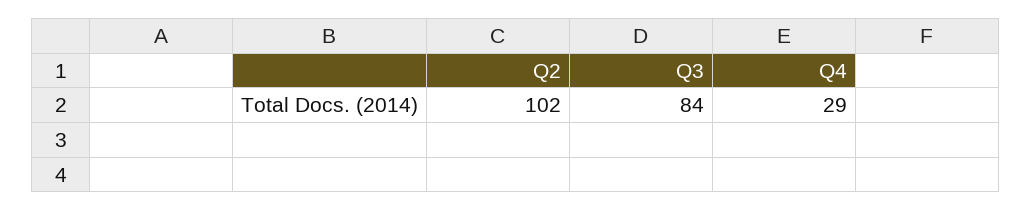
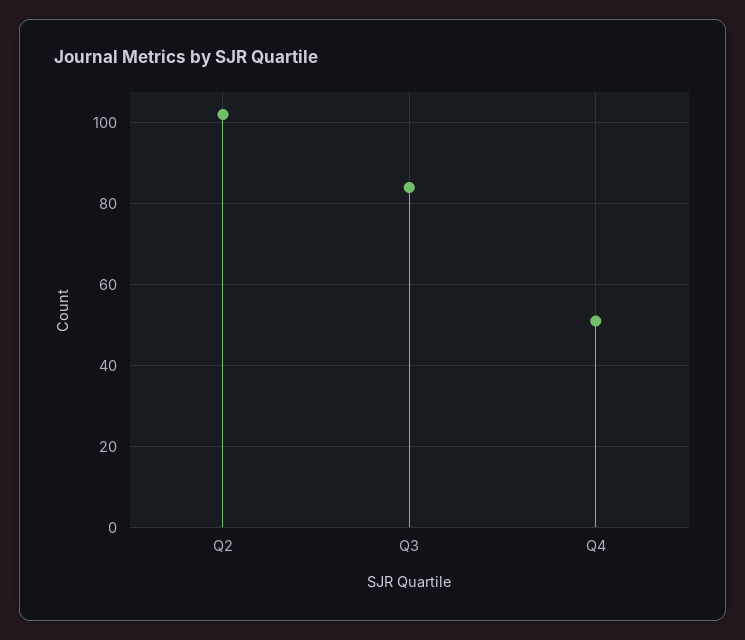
  {
    "Q2": 102,
    "Q3": 84,
-   "Q4": 29
+   "Q4": 50
  }

